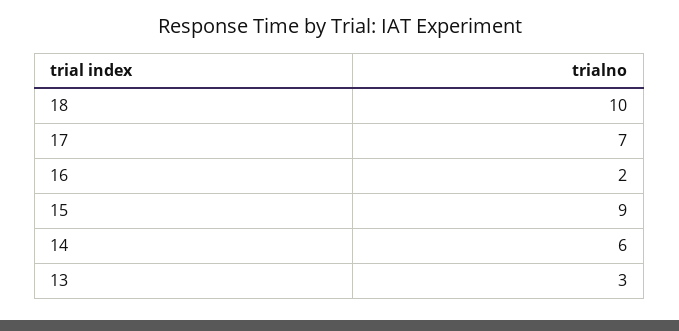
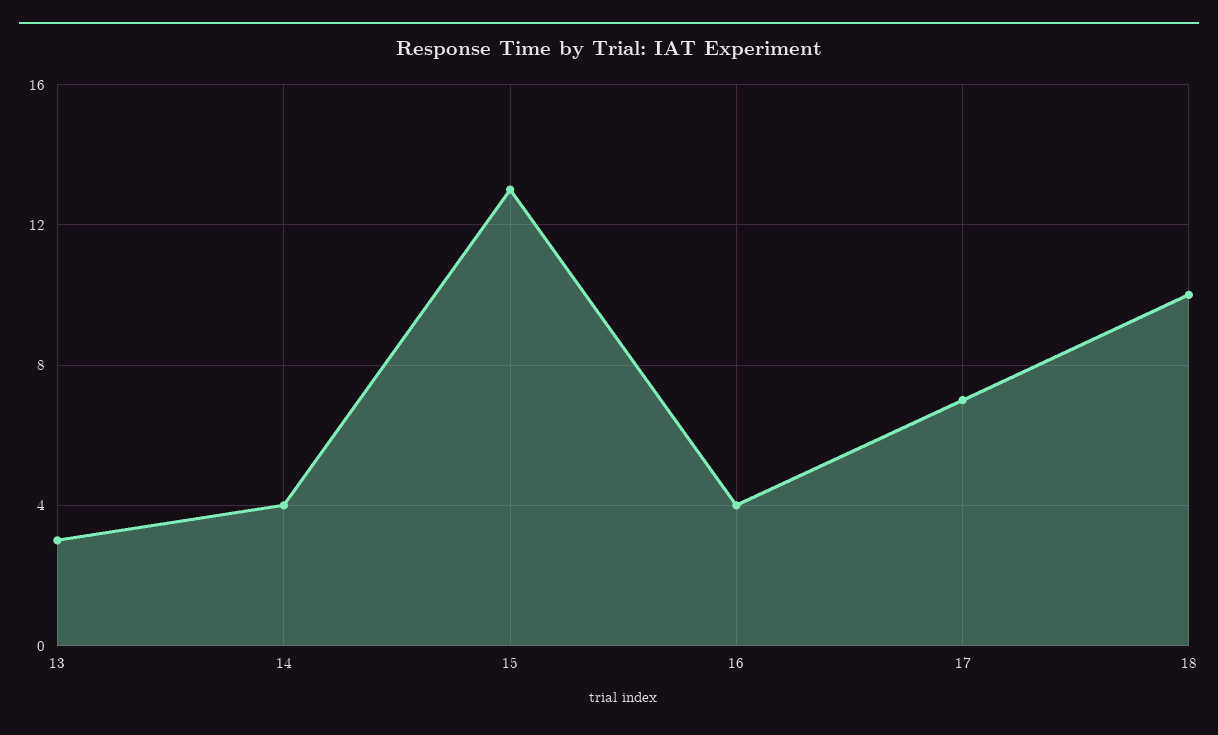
  {
    "18": 10,
    "17": 7,
-   "16": 2,
+   "16": 4,
-   "15": 9,
+   "15": 13,
-   "14": 6,
+   "14": 4,
    "13": 3
  }

